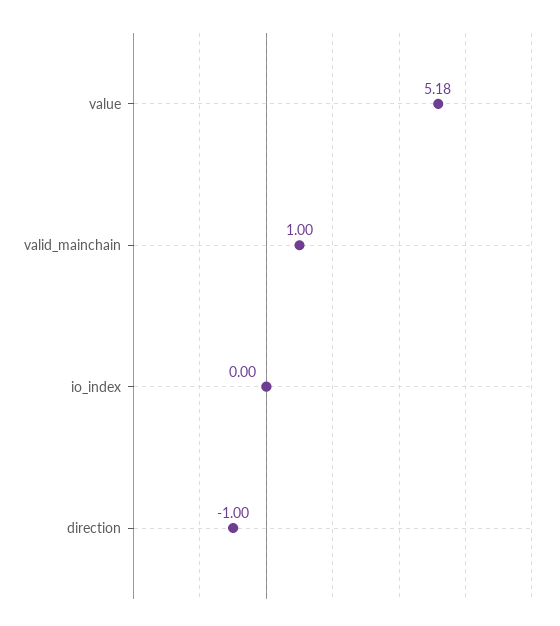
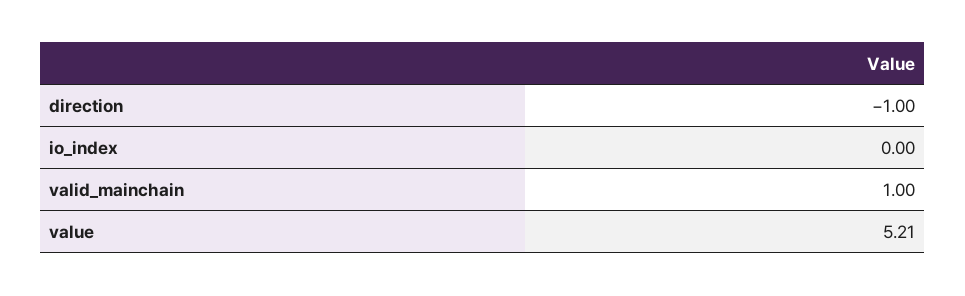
  {
-   "value": 5.18,
+   "value": 5.21,
    "valid_mainchain": 1,
    "io_index": 0,
    "direction": -1
  }

